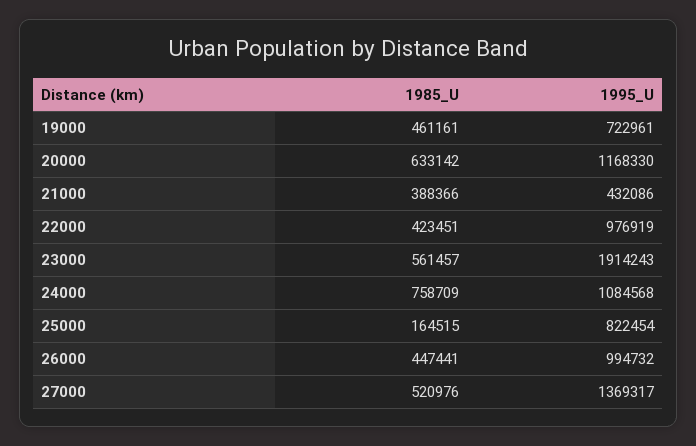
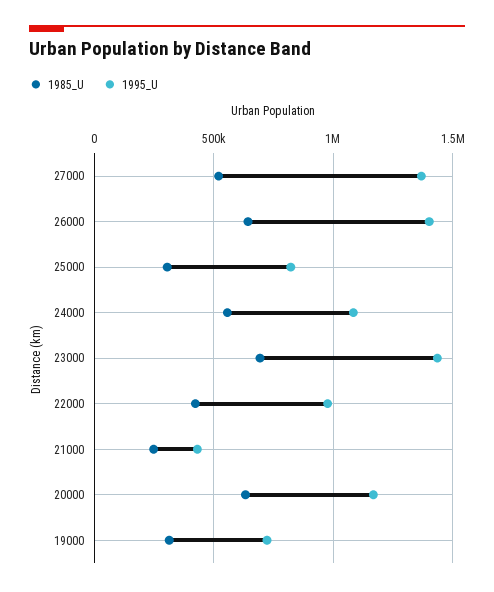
  {
    "1985_U": {
-     "19000": 461161,
+     "19000": 300000,
      "20000": 633142,
-     "21000": 388366,
+     "21000": 250000,
      "22000": 423451,
-     "23000": 561457,
+     "23000": 700000,
-     "24000": 758709,
+     "24000": 550000,
-     "25000": 164515,
+     "25000": 300000,
-     "26000": 447441,
+     "26000": 650000,
      "27000": 520976
    },
    "1995_U": {
      "19000": 722961,
      "20000": 1168330,
      "21000": 432086,
      "22000": 976919,
-     "23000": 1914243,
+     "23000": 1450000,
      "24000": 1084568,
      "25000": 822454,
-     "26000": 994732,
+     "26000": 1400000,
      "27000": 1369317
    }
  }

